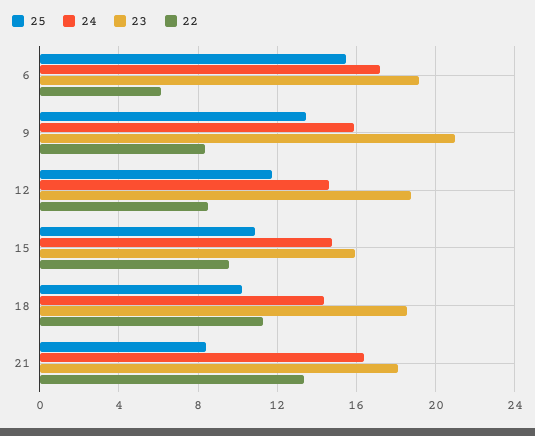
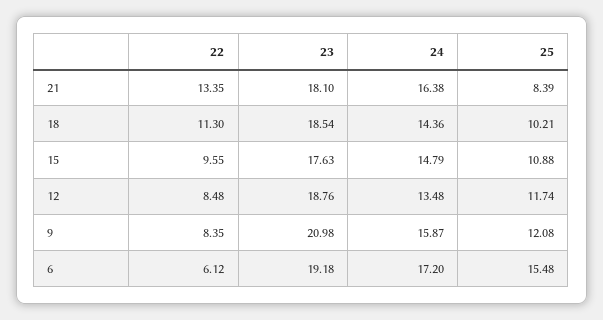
  {
    "25": {
      "6": 15.48,
-     "9": 13.5,
+     "9": 12.08,
      "12": 11.74,
      "15": 10.88,
      "18": 10.21,
      "21": 8.39
    },
    "24": {
      "6": 17.2,
      "9": 15.87,
-     "12": 14.5,
+     "12": 13.48,
      "15": 14.79,
      "18": 14.36,
      "21": 16.38
    },
    "23": {
      "6": 19.18,
      "9": 20.98,
      "12": 18.76,
-     "15": 16,
+     "15": 17.63,
      "18": 18.54,
      "21": 18.1
    },
    "22": {
      "6": 6.12,
      "9": 8.35,
      "12": 8.48,
      "15": 9.55,
      "18": 11.3,
      "21": 13.35
    }
  }

